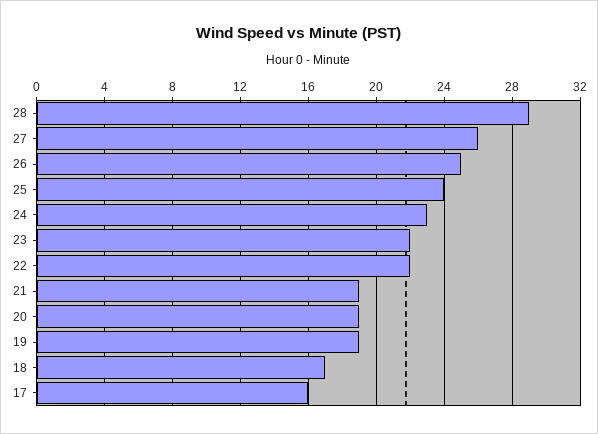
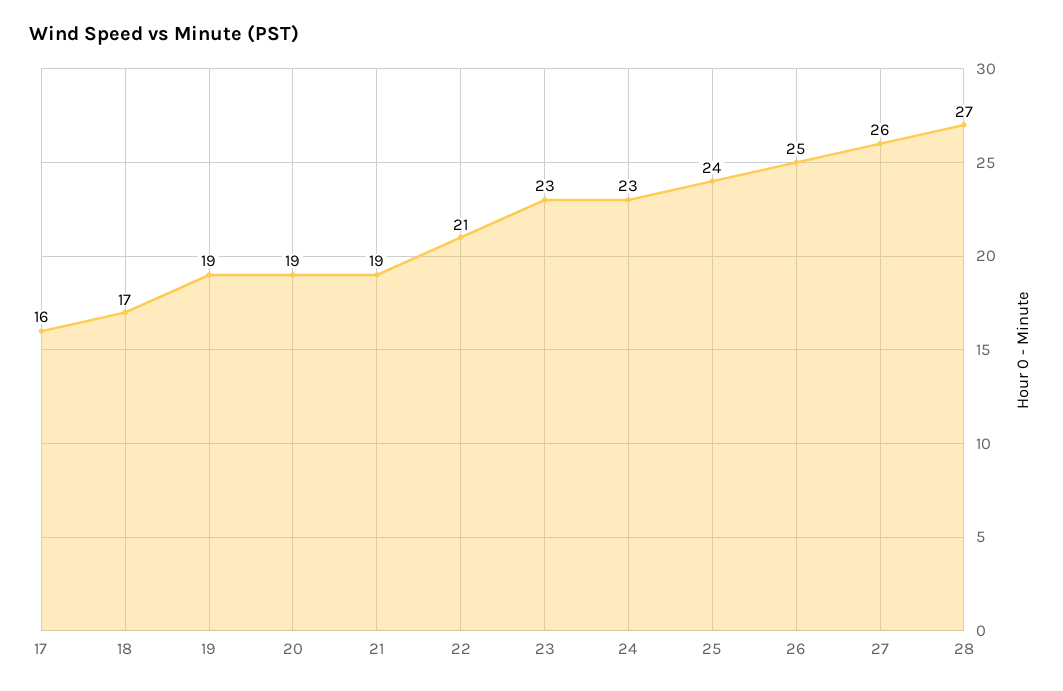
  {
-   "28": 29,
+   "28": 27,
    "27": 26,
    "26": 25,
    "25": 24,
    "24": 23,
-   "23": 22,
+   "23": 23,
-   "22": 22,
+   "22": 21,
    "21": 19,
    "20": 19,
    "19": 19,
    "18": 17,
    "17": 16
  }

